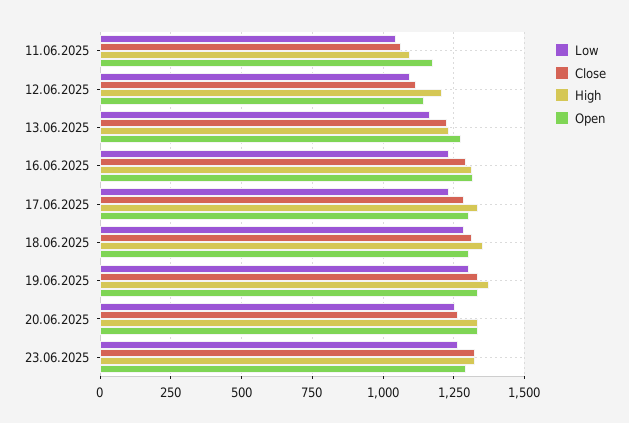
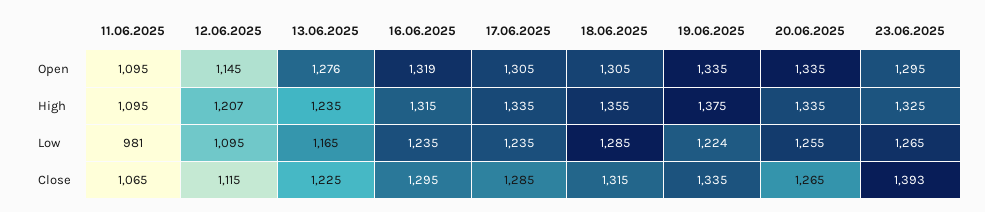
  {
    "Low": {
-     "11.06.2025": 1050,
+     "11.06.2025": 981,
      "12.06.2025": 1095,
      "13.06.2025": 1165,
      "16.06.2025": 1235,
      "17.06.2025": 1235,
      "18.06.2025": 1285,
-     "19.06.2025": 1300,
+     "19.06.2025": 1224,
      "20.06.2025": 1255,
      "23.06.2025": 1265
    },
    "Close": {
      "11.06.2025": 1065,
      "12.06.2025": 1115,
      "13.06.2025": 1225,
      "16.06.2025": 1295,
      "17.06.2025": 1285,
      "18.06.2025": 1315,
      "19.06.2025": 1335,
      "20.06.2025": 1265,
-     "23.06.2025": 1325
+     "23.06.2025": 1393
    },
    "High": {
      "11.06.2025": 1095,
      "12.06.2025": 1207,
      "13.06.2025": 1235,
      "16.06.2025": 1315,
      "17.06.2025": 1335,
      "18.06.2025": 1355,
      "19.06.2025": 1375,
      "20.06.2025": 1335,
      "23.06.2025": 1325
    },
    "Open": {
-     "11.06.2025": 1175,
+     "11.06.2025": 1095,
      "12.06.2025": 1145,
      "13.06.2025": 1276,
      "16.06.2025": 1319,
      "17.06.2025": 1305,
      "18.06.2025": 1305,
      "19.06.2025": 1335,
      "20.06.2025": 1335,
      "23.06.2025": 1295
    }
  }

